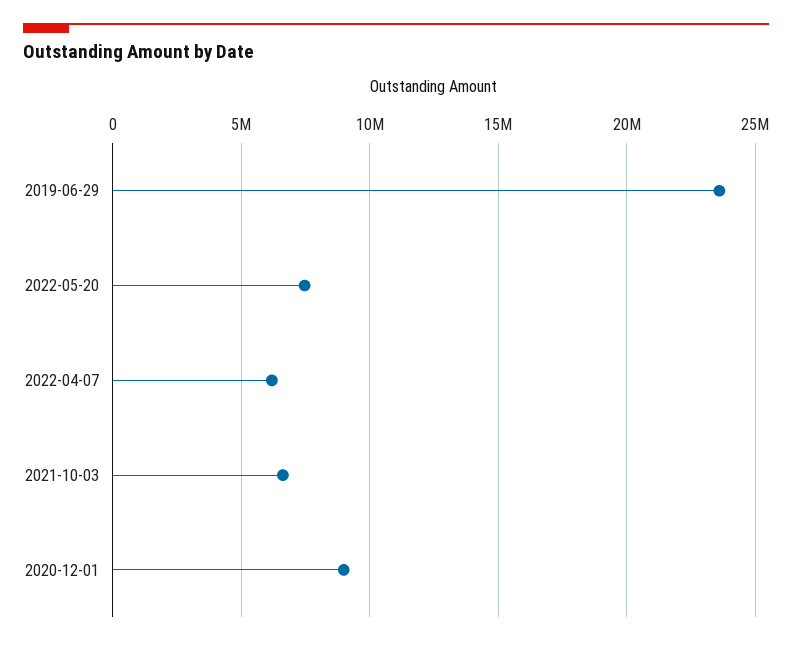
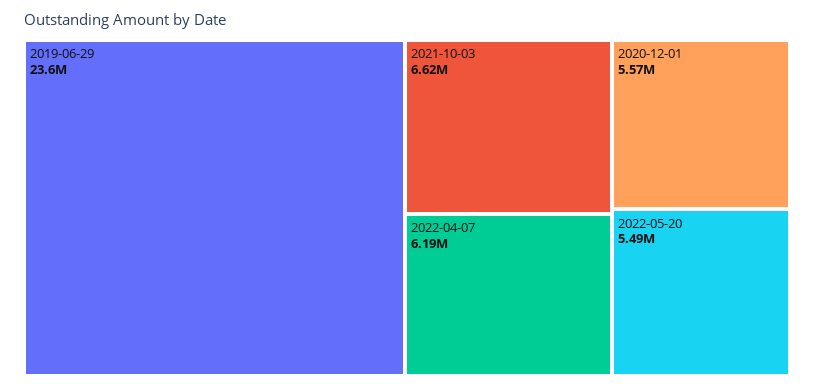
  {
    "2019-06-29": 23600000,
-   "2022-05-20": 7500000,
+   "2022-05-20": 5490000,
    "2022-04-07": 6190000,
    "2021-10-03": 6620000,
-   "2020-12-01": 9000000
+   "2020-12-01": 5570000
  }

